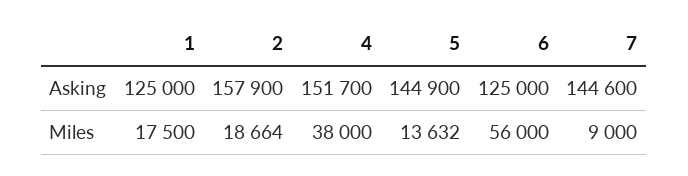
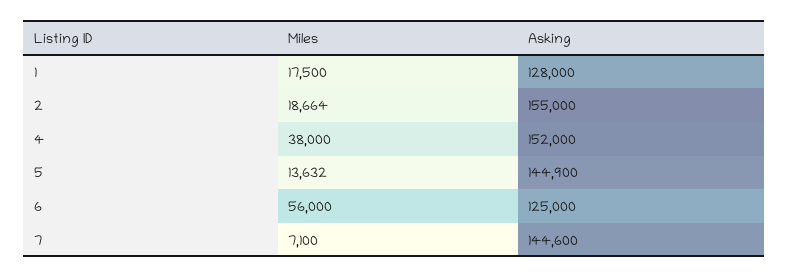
  {
    "1": {
-     "Asking": 125000,
+     "Asking": 128000,
      "Miles": 17500
    },
    "2": {
-     "Asking": 157900,
+     "Asking": 155000,
      "Miles": 18664
    },
    "4": {
-     "Asking": 151700,
+     "Asking": 152000,
      "Miles": 38000
    },
    "5": {
      "Asking": 144900,
      "Miles": 13632
    },
    "6": {
      "Asking": 125000,
      "Miles": 56000
    },
    "7": {
      "Asking": 144600,
-     "Miles": 9000
+     "Miles": 7100
    }
  }

